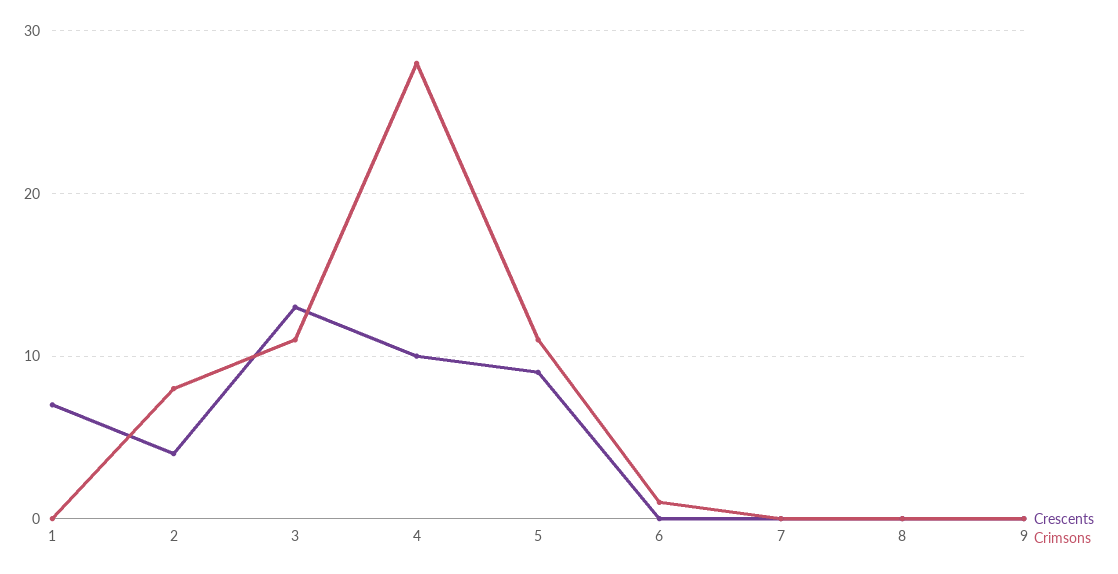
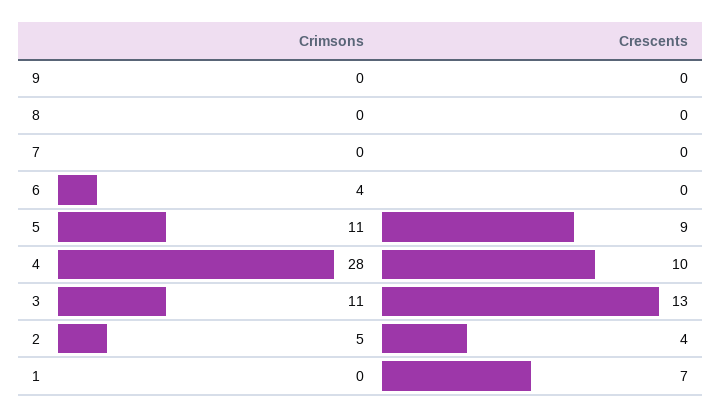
  {
    "Crescents": {
      "1": 7,
      "2": 4,
      "3": 13,
      "4": 10,
      "5": 9,
      "6": 0,
      "7": 0,
      "8": 0,
      "9": 0
    },
    "Crimsons": {
      "1": 0,
-     "2": 8,
+     "2": 5,
      "3": 11,
      "4": 28,
      "5": 11,
-     "6": 1,
+     "6": 4,
      "7": 0,
      "8": 0,
      "9": 0
    }
  }

